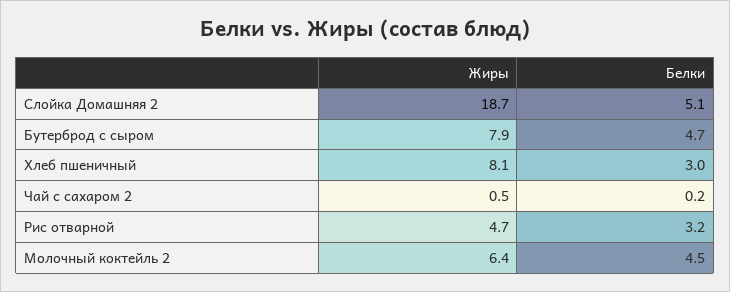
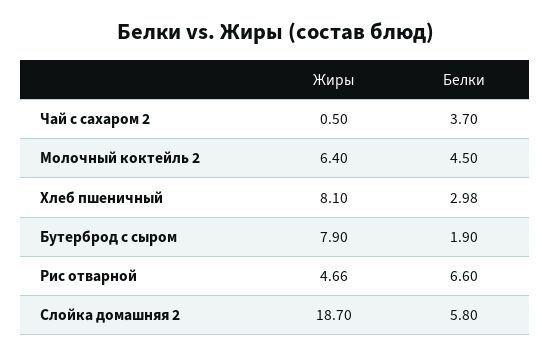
  {
    "Жиры": {
      "Слойка Домашняя 2": 18.7,
      "Бутерброд с сыром": 7.9,
      "Хлеб пшеничный": 8.1,
      "Чай с сахаром 2": 0.5,
      "Рис отварной": 4.66,
      "Молочный коктейль 2": 6.4
    },
    "Белки": {
-     "Слойка Домашняя 2": 5.1,
+     "Слойка Домашняя 2": 5.8,
-     "Бутерброд с сыром": 4.7,
+     "Бутерброд с сыром": 1.9,
      "Хлеб пшеничный": 2.98,
-     "Чай с сахаром 2": 0.2,
+     "Чай с сахаром 2": 3.7,
-     "Рис отварной": 3.2,
+     "Рис отварной": 6.6,
      "Молочный коктейль 2": 4.5
    }
  }

